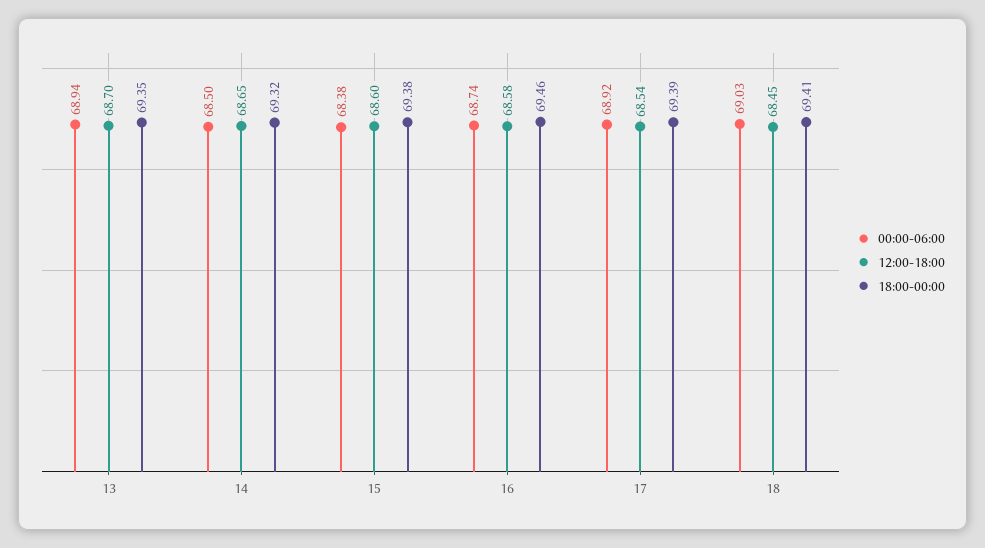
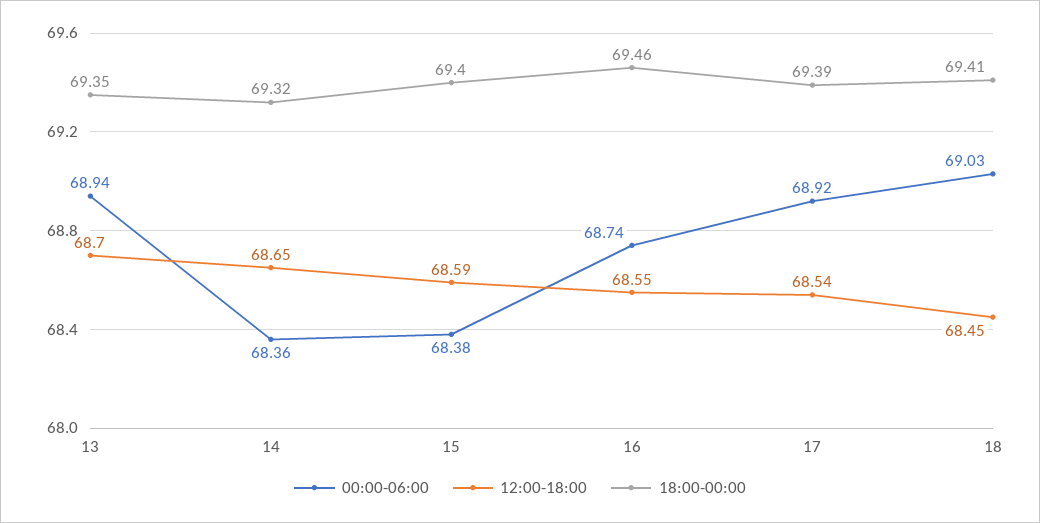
  {
    "00:00-06:00": {
      "13": 68.94,
-     "14": 68.5,
+     "14": 68.36,
      "15": 68.38,
      "16": 68.74,
      "17": 68.92,
      "18": 69.03
    },
    "12:00-18:00": {
      "13": 68.7,
      "14": 68.65,
-     "15": 68.6,
+     "15": 68.59,
-     "16": 68.58,
+     "16": 68.55,
      "17": 68.54,
      "18": 68.45
    },
    "18:00-00:00": {
      "13": 69.35,
      "14": 69.32,
-     "15": 69.38,
+     "15": 69.4,
      "16": 69.46,
      "17": 69.39,
      "18": 69.41
    }
  }

